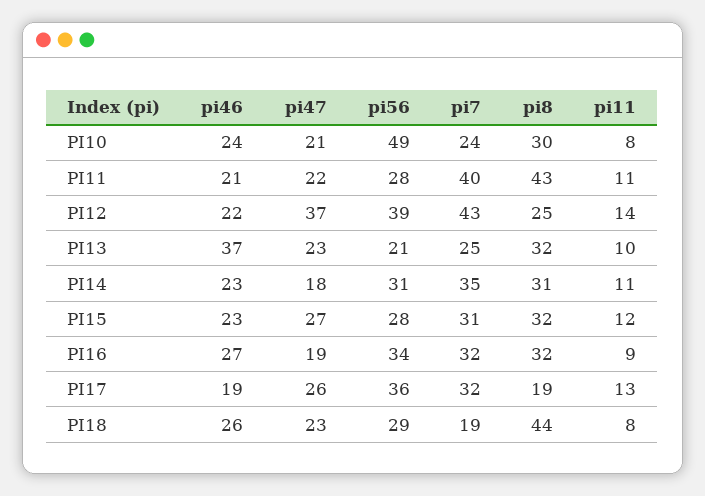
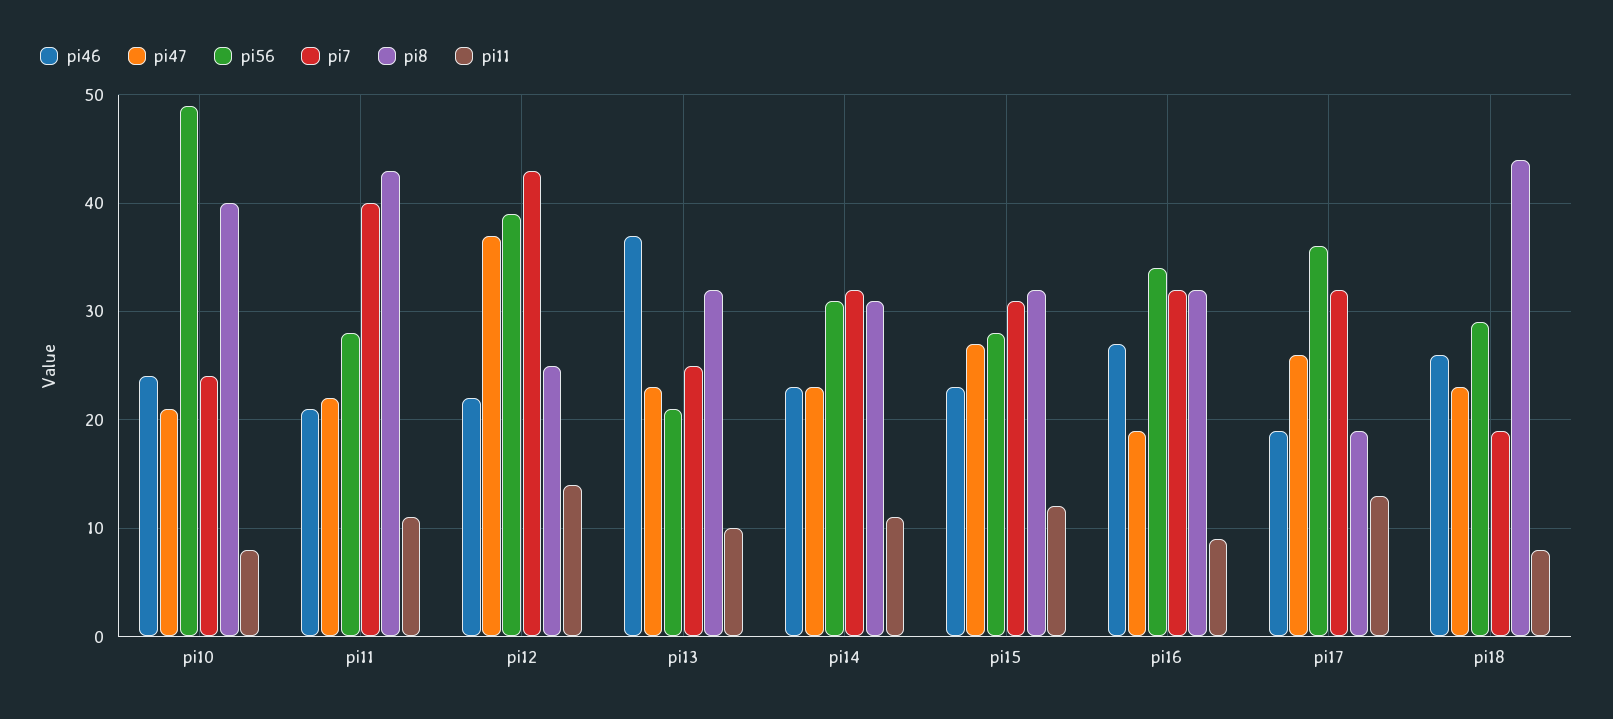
  {
    "pi46": {
      "PI10": 24,
      "PI11": 21,
      "PI12": 22,
      "PI13": 37,
      "PI14": 23,
      "PI15": 23,
      "PI16": 27,
      "PI17": 19,
      "PI18": 26
    },
    "pi47": {
      "PI10": 21,
      "PI11": 22,
      "PI12": 37,
      "PI13": 23,
-     "PI14": 18,
+     "PI14": 23,
      "PI15": 27,
      "PI16": 19,
      "PI17": 26,
      "PI18": 23
    },
    "pi56": {
      "PI10": 49,
      "PI11": 28,
      "PI12": 39,
      "PI13": 21,
      "PI14": 31,
      "PI15": 28,
      "PI16": 34,
      "PI17": 36,
      "PI18": 29
    },
    "pi7": {
      "PI10": 24,
      "PI11": 40,
      "PI12": 43,
      "PI13": 25,
-     "PI14": 35,
+     "PI14": 32,
      "PI15": 31,
      "PI16": 32,
      "PI17": 32,
      "PI18": 19
    },
    "pi8": {
-     "PI10": 30,
+     "PI10": 40,
      "PI11": 43,
      "PI12": 25,
      "PI13": 32,
      "PI14": 31,
      "PI15": 32,
      "PI16": 32,
      "PI17": 19,
      "PI18": 44
    },
    "pi11": {
      "PI10": 8,
      "PI11": 11,
      "PI12": 14,
      "PI13": 10,
      "PI14": 11,
      "PI15": 12,
      "PI16": 9,
      "PI17": 13,
      "PI18": 8
    }
  }

